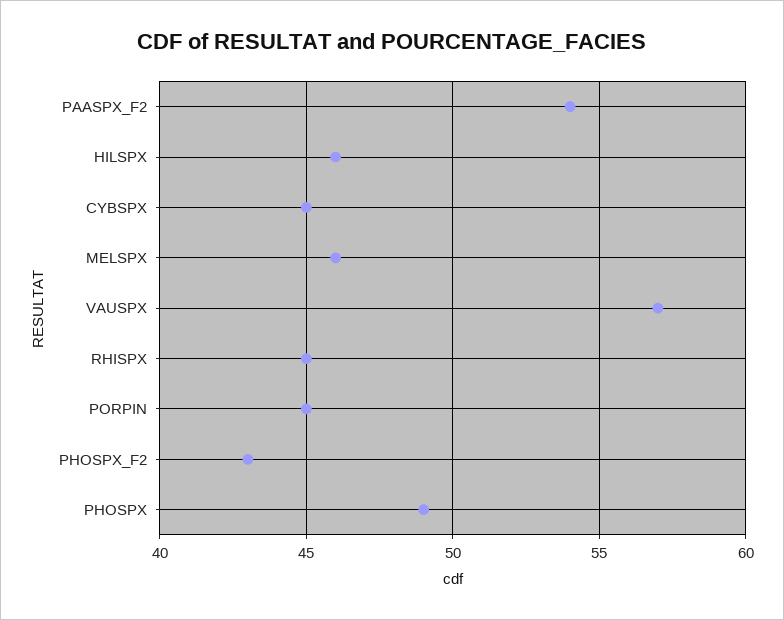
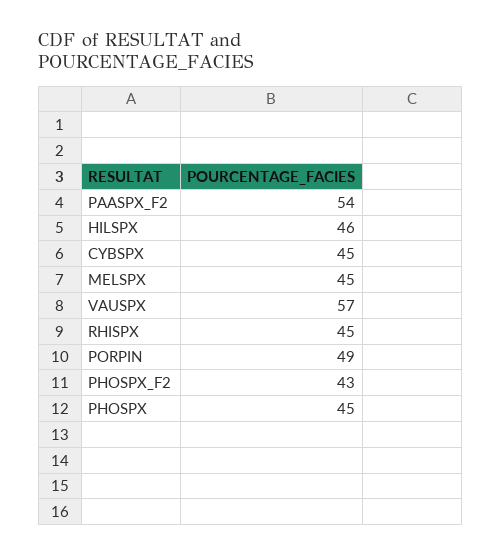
  {
    "PAASPX_F2": 54,
    "HILSPX": 46,
    "CYBSPX": 45,
-   "MELSPX": 46,
+   "MELSPX": 45,
    "VAUSPX": 57,
    "RHISPX": 45,
-   "PORPIN": 45,
+   "PORPIN": 49,
    "PHOSPX_F2": 43,
-   "PHOSPX": 49
+   "PHOSPX": 45
  }

